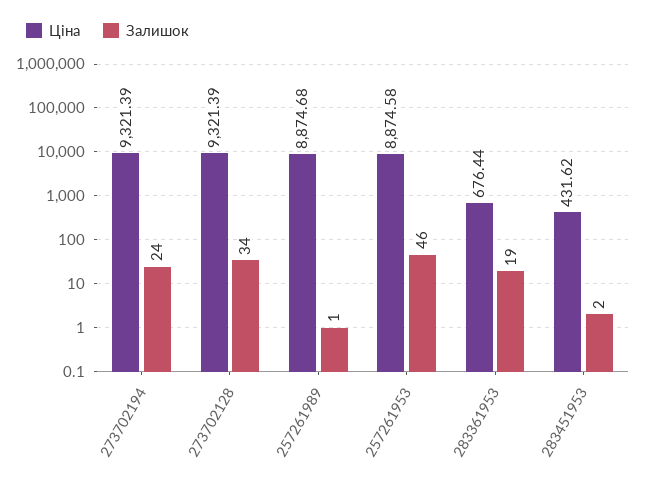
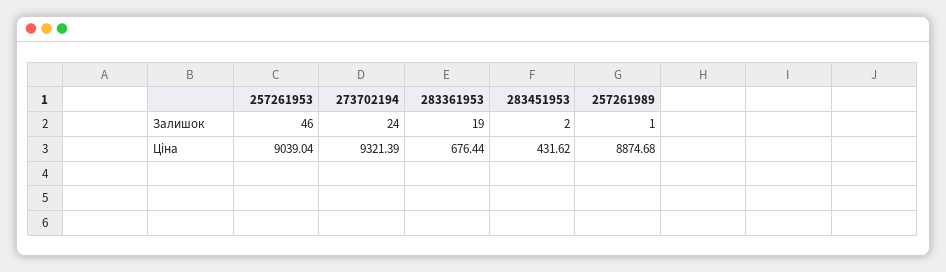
  {
    "Ціна": {
      "273702194": 9321.39,
-     "273702128": 9321.39,
      "257261989": 8874.68,
-     "257261953": 8874.58,
+     "257261953": 9039.04,
      "283361953": 676.44,
      "283451953": 431.62
    },
    "Залишок": {
      "273702194": 24,
-     "273702128": 34,
      "257261989": 1,
      "257261953": 46,
      "283361953": 19,
      "283451953": 2
    }
  }

